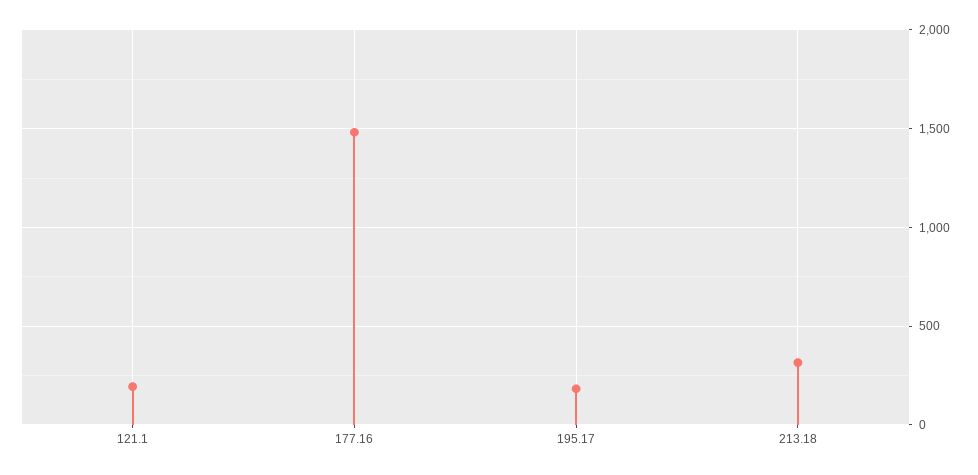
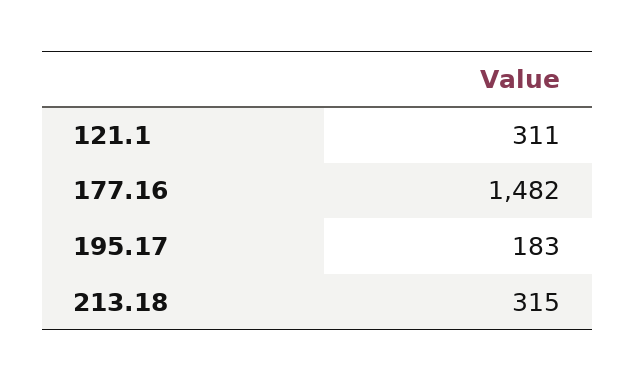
  {
-   "121.1": 200,
+   "121.1": 311,
    "177.16": 1482,
    "195.17": 183,
    "213.18": 315
  }

